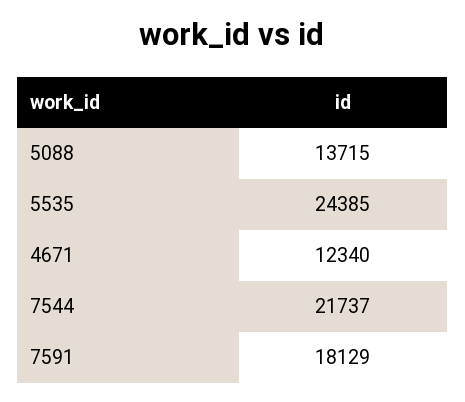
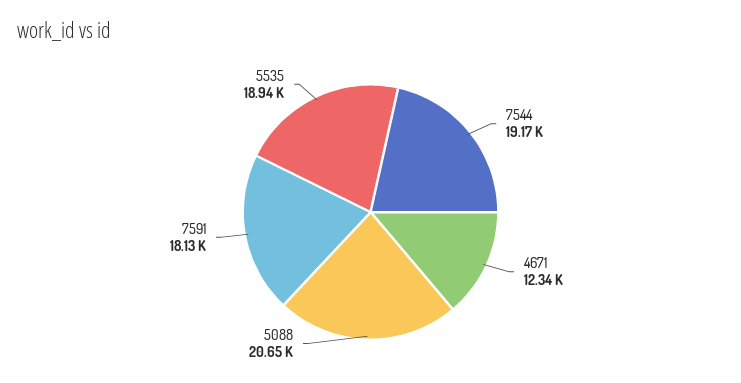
  {
-   "5088": 13715,
+   "5088": 20650,
-   "5535": 24385,
+   "5535": 18940,
    "4671": 12340,
-   "7544": 21737,
+   "7544": 19170,
    "7591": 18129
  }

